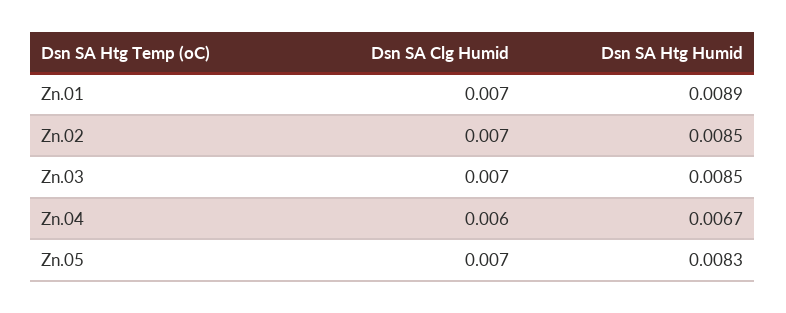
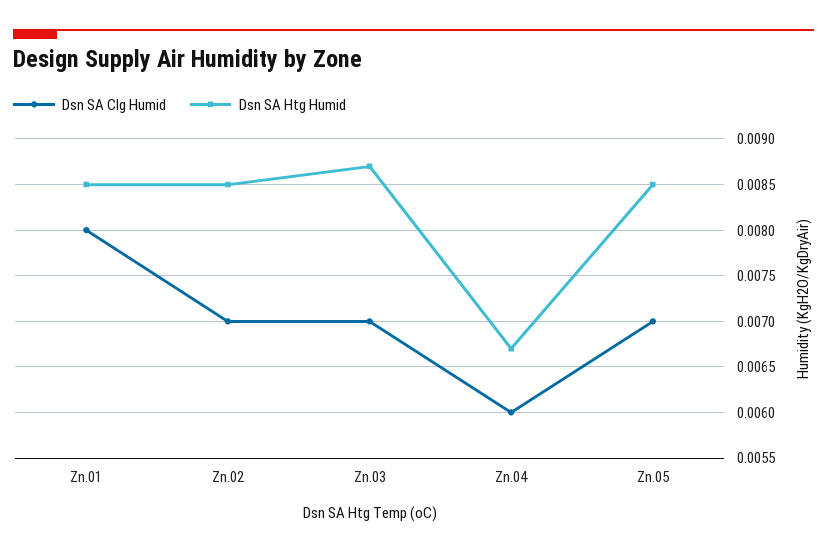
  {
    "Dsn SA Clg Humid": {
-     "Zn.01": 0.007,
+     "Zn.01": 0.008,
      "Zn.02": 0.007,
      "Zn.03": 0.007,
      "Zn.04": 0.006,
      "Zn.05": 0.007
    },
    "Dsn SA Htg Humid": {
-     "Zn.01": 0.0089,
+     "Zn.01": 0.0085,
      "Zn.02": 0.0085,
-     "Zn.03": 0.0085,
+     "Zn.03": 0.0087,
      "Zn.04": 0.0067,
-     "Zn.05": 0.0083
+     "Zn.05": 0.0085
    }
  }

